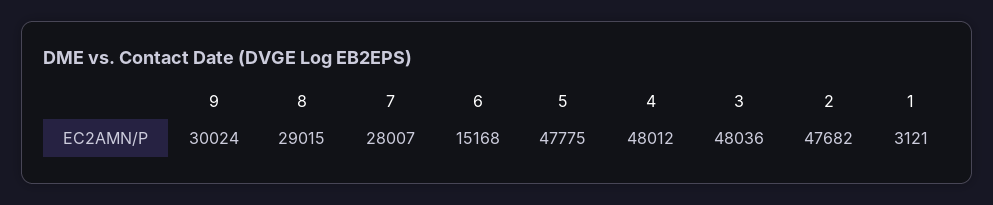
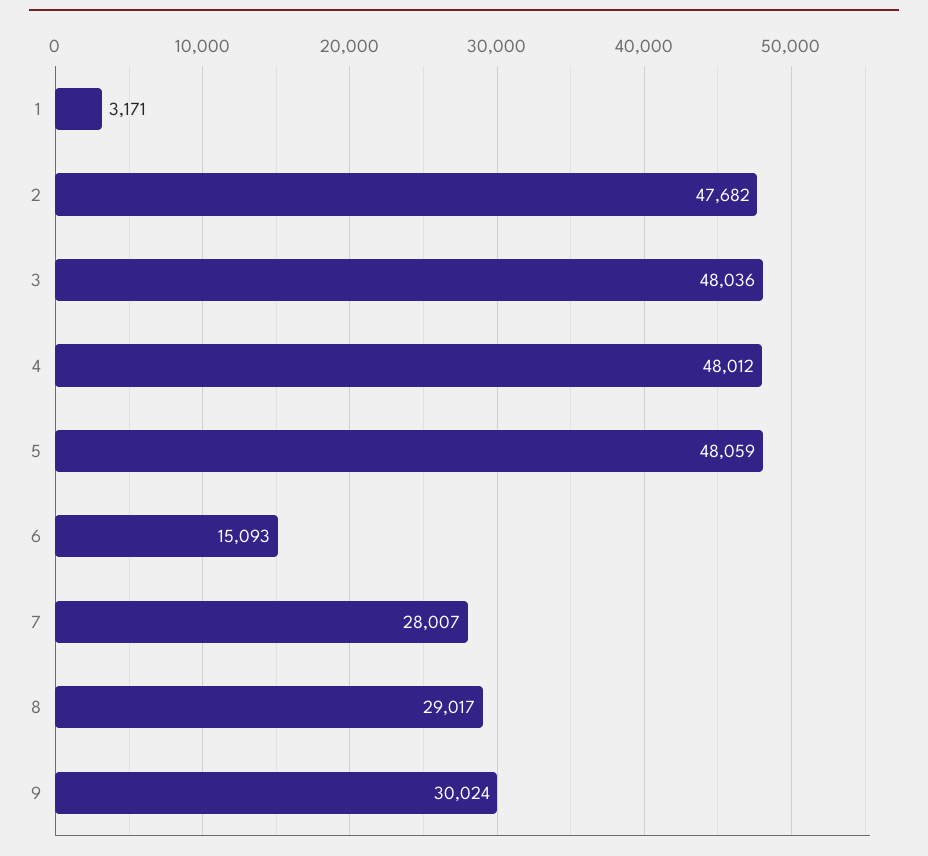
  {
    "9": 30024,
-   "8": 29015,
+   "8": 29017,
    "7": 28007,
-   "6": 15168,
+   "6": 15093,
-   "5": 47775,
+   "5": 48059,
    "4": 48012,
    "3": 48036,
    "2": 47682,
-   "1": 3121
+   "1": 3171
  }

